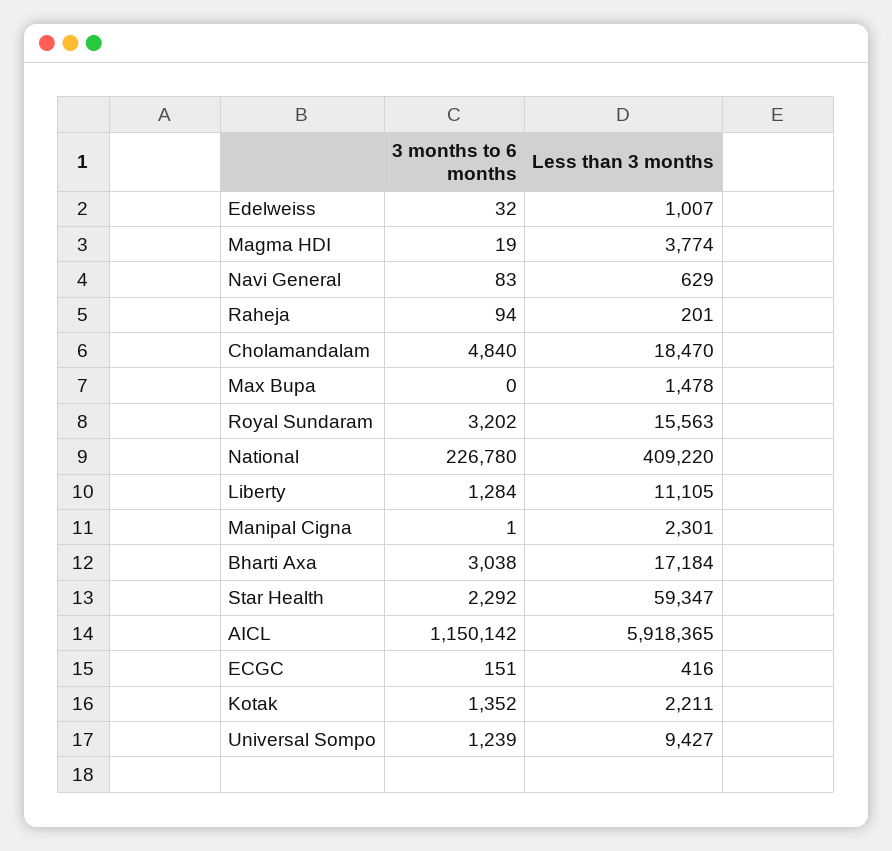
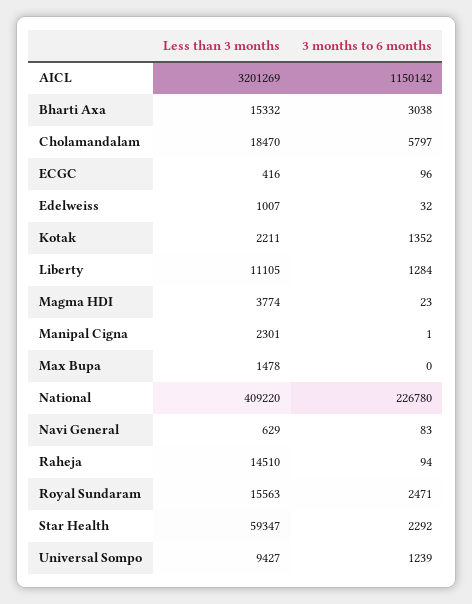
  {
    "3 months to 6 months": {
      "Edelweiss": 32,
-     "Magma HDI": 19,
+     "Magma HDI": 23,
      "Navi General": 83,
      "Raheja": 94,
-     "Cholamandalam": 4840,
+     "Cholamandalam": 5797,
      "Max Bupa": 0,
-     "Royal Sundaram": 3202,
+     "Royal Sundaram": 2471,
      "National": 226780,
      "Liberty": 1284,
      "Manipal Cigna": 1,
      "Bharti Axa": 3038,
      "Star Health": 2292,
      "AICL": 1150142,
-     "ECGC": 151,
+     "ECGC": 96,
      "Kotak": 1352,
      "Universal Sompo": 1239
    },
    "Less than 3 months": {
      "Edelweiss": 1007,
      "Magma HDI": 3774,
      "Navi General": 629,
-     "Raheja": 201,
+     "Raheja": 14510,
      "Cholamandalam": 18470,
      "Max Bupa": 1478,
      "Royal Sundaram": 15563,
      "National": 409220,
      "Liberty": 11105,
      "Manipal Cigna": 2301,
-     "Bharti Axa": 17184,
+     "Bharti Axa": 15332,
      "Star Health": 59347,
-     "AICL": 5918365,
+     "AICL": 3201269,
      "ECGC": 416,
      "Kotak": 2211,
      "Universal Sompo": 9427
    }
  }

